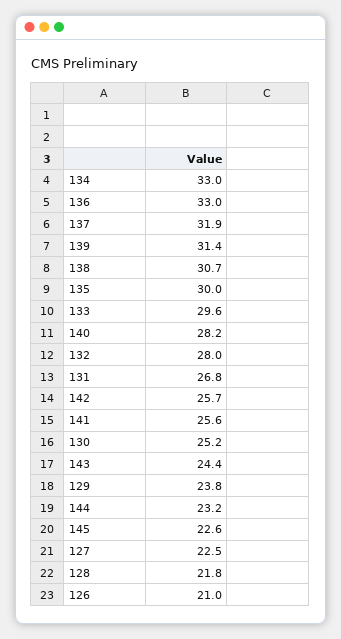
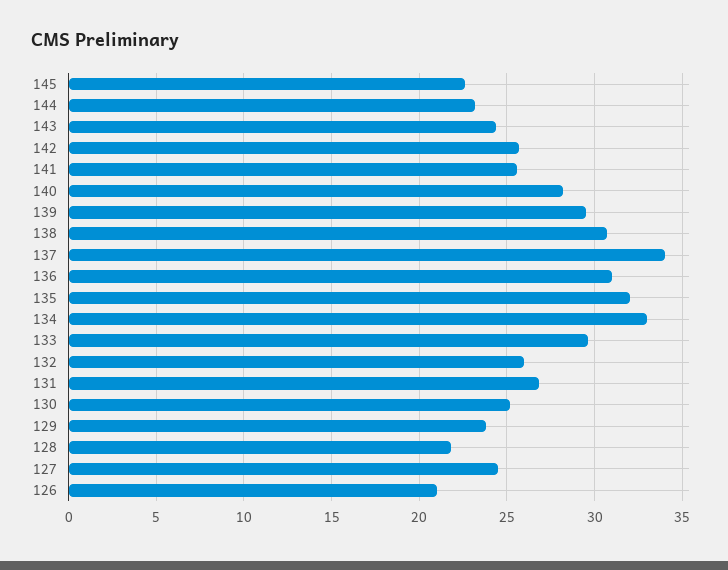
  {
    "134": 33,
-   "136": 33,
+   "136": 31,
-   "137": 31.9,
+   "137": 34,
-   "139": 31.4,
+   "139": 29.5,
    "138": 30.7,
-   "135": 30,
+   "135": 32,
    "133": 29.6,
    "140": 28.2,
-   "132": 28,
+   "132": 26,
    "131": 26.8,
    "142": 25.7,
    "141": 25.6,
    "130": 25.2,
    "143": 24.4,
    "129": 23.8,
    "144": 23.2,
    "145": 22.6,
-   "127": 22.5,
+   "127": 24.5,
    "128": 21.8,
    "126": 21
  }

